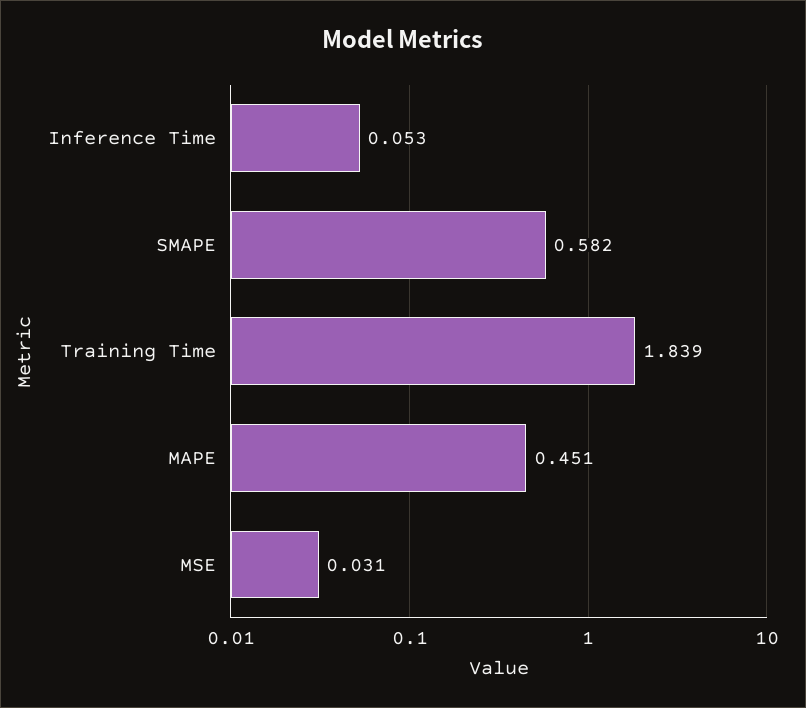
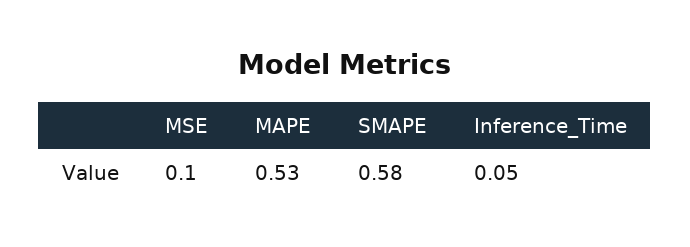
  {
    "Inference Time": 0.053,
    "SMAPE": 0.582,
-   "Training Time": 1.839,
-   "MAPE": 0.451,
+   "MAPE": 0.53,
-   "MSE": 0.031
+   "MSE": 0.1
  }

